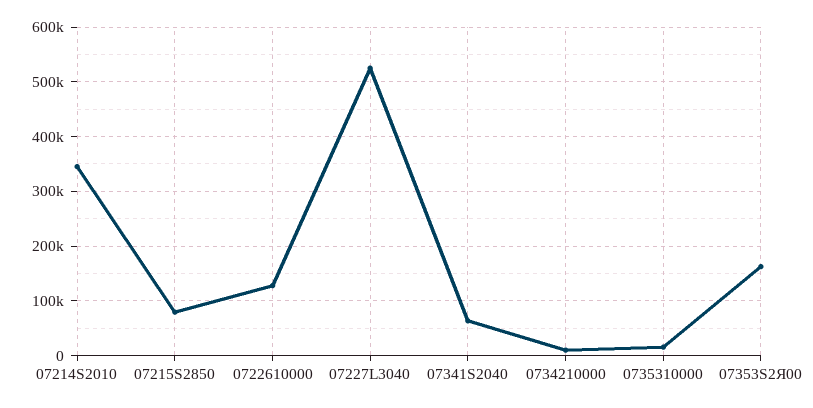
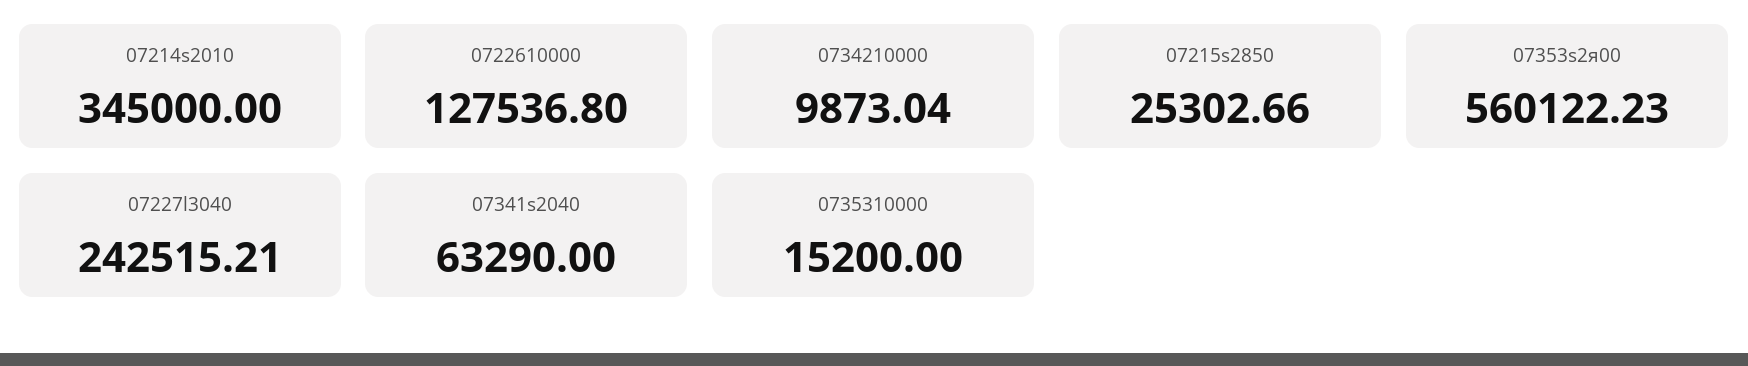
  {
    "07214S2010": 345000,
-   "07215S2850": 80000,
+   "07215S2850": 25302.66,
    "0722610000": 127536.8,
-   "07227L3040": 520000,
+   "07227L3040": 242515.21,
    "07341S2040": 63290,
    "0734210000": 9873.04,
    "0735310000": 15200,
-   "07353S2Я00": 160000
+   "07353S2Я00": 560122.23
  }

